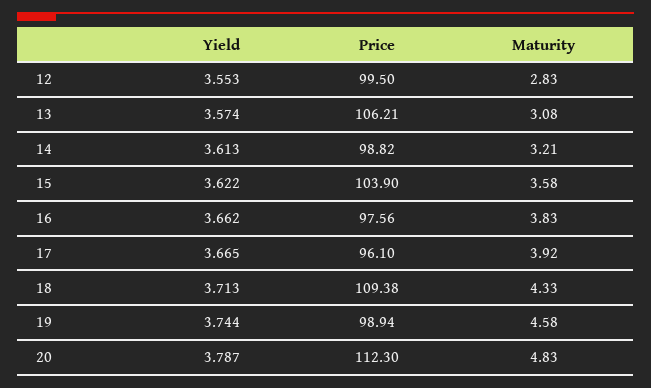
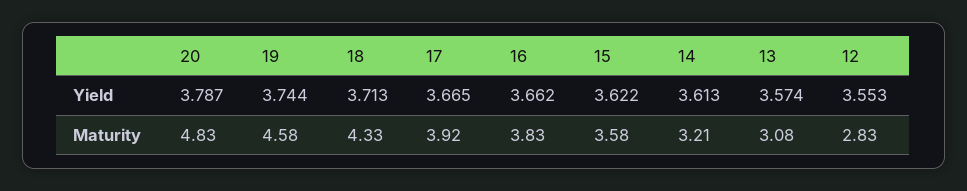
  {
    "Yield": {
      "12": 3.553,
      "13": 3.574,
      "14": 3.613,
      "15": 3.622,
      "16": 3.662,
      "17": 3.665,
      "18": 3.713,
      "19": 3.744,
      "20": 3.787
    },
-   "Price": {
-     "12": 99.5,
-     "13": 106.21,
-     "14": 98.82,
-     "15": 103.9,
-     "16": 97.56,
-     "17": 96.1,
-     "18": 109.38,
-     "19": 98.94,
-     "20": 112.3
-   },
    "Maturity": {
      "12": 2.83,
      "13": 3.08,
      "14": 3.21,
      "15": 3.58,
      "16": 3.83,
      "17": 3.92,
      "18": 4.33,
      "19": 4.58,
      "20": 4.83
    }
  }

